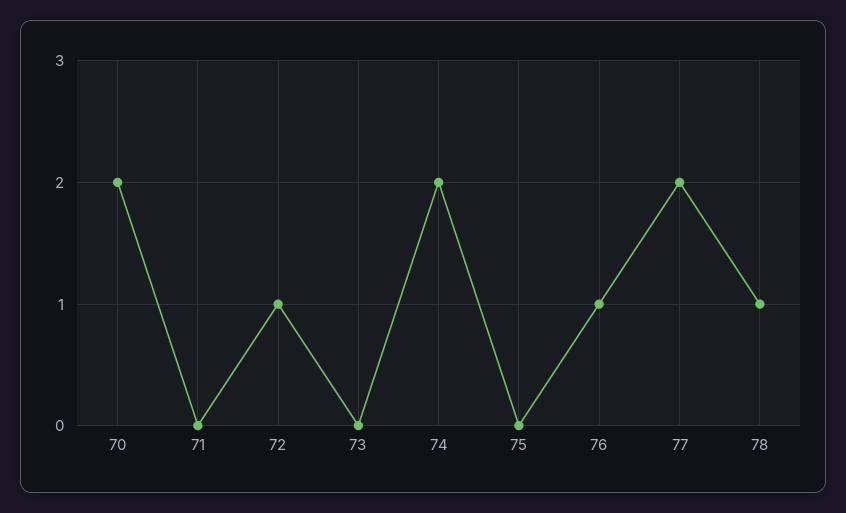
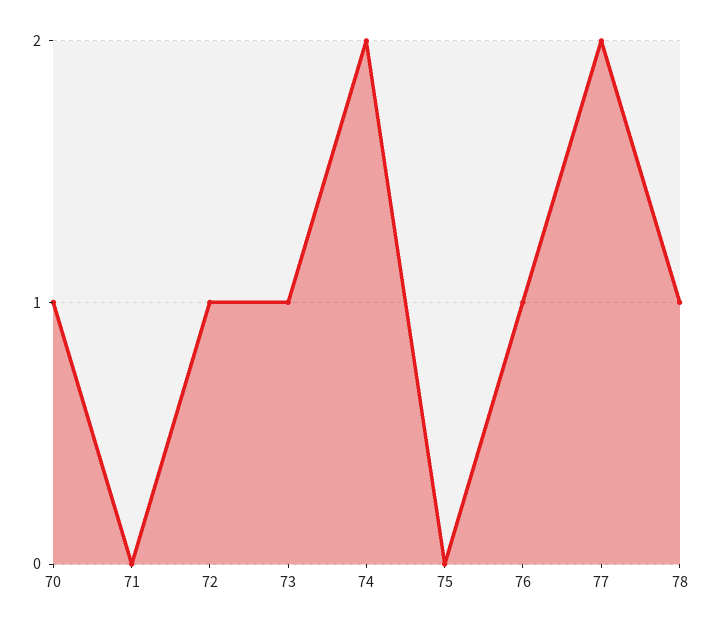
  {
-   "70": 2,
+   "70": 1,
    "71": 0,
    "72": 1,
-   "73": 0,
+   "73": 1,
    "74": 2,
    "75": 0,
    "76": 1,
    "77": 2,
    "78": 1
  }

